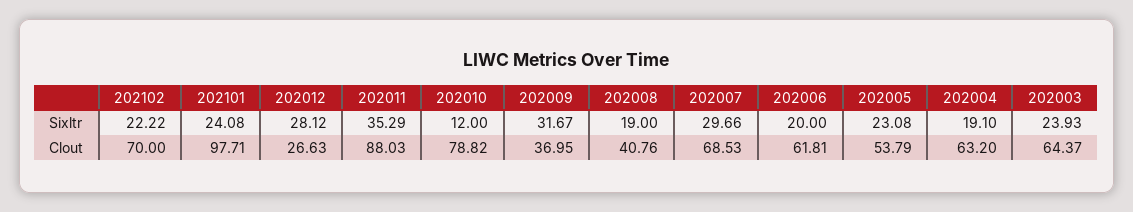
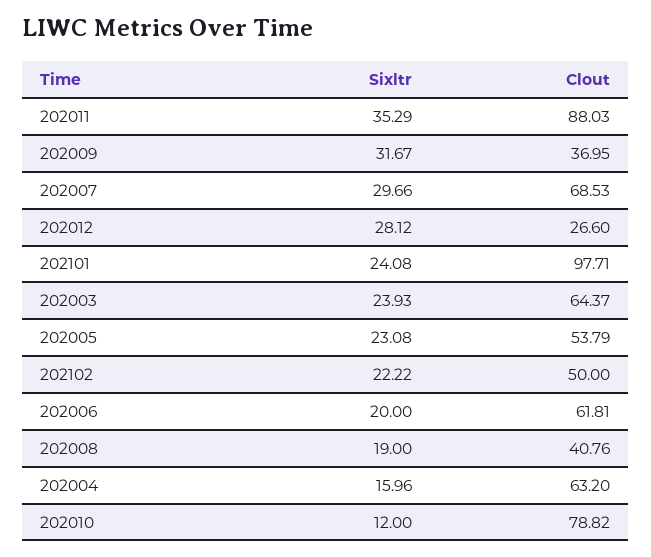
  {
    "202102": {
      "Sixltr": 22.22,
-     "Clout": 70
+     "Clout": 50
    },
    "202101": {
      "Sixltr": 24.08,
      "Clout": 97.71
    },
    "202012": {
      "Sixltr": 28.12,
-     "Clout": 26.63
+     "Clout": 26.6
    },
    "202011": {
      "Sixltr": 35.29,
      "Clout": 88.03
    },
    "202010": {
      "Sixltr": 12,
      "Clout": 78.82
    },
    "202009": {
      "Sixltr": 31.67,
      "Clout": 36.95
    },
    "202008": {
      "Sixltr": 19,
      "Clout": 40.76
    },
    "202007": {
      "Sixltr": 29.66,
      "Clout": 68.53
    },
    "202006": {
      "Sixltr": 20,
      "Clout": 61.81
    },
    "202005": {
      "Sixltr": 23.08,
      "Clout": 53.79
    },
    "202004": {
-     "Sixltr": 19.1,
+     "Sixltr": 15.96,
      "Clout": 63.2
    },
    "202003": {
      "Sixltr": 23.93,
      "Clout": 64.37
    }
  }

